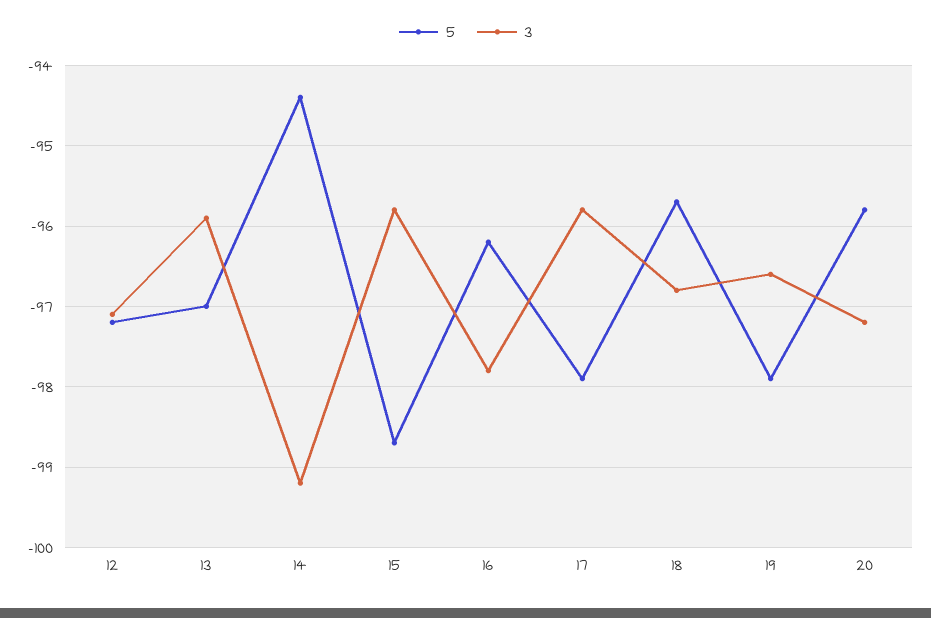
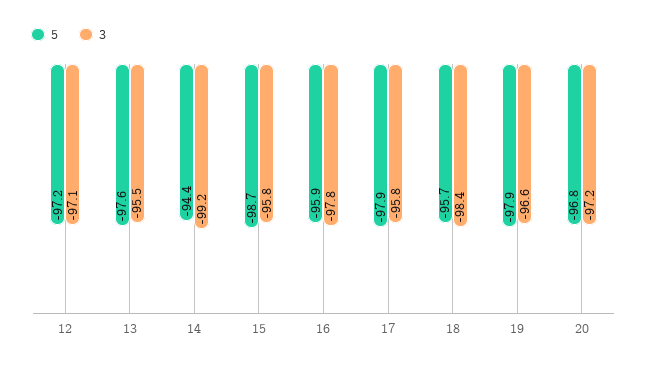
  {
    "5": {
      "12": -97.2,
-     "13": -97,
+     "13": -97.6,
      "14": -94.4,
      "15": -98.7,
-     "16": -96.2,
+     "16": -95.9,
      "17": -97.9,
      "18": -95.7,
      "19": -97.9,
-     "20": -95.8
+     "20": -96.8
    },
    "3": {
      "12": -97.1,
-     "13": -95.9,
+     "13": -95.5,
      "14": -99.2,
      "15": -95.8,
      "16": -97.8,
      "17": -95.8,
-     "18": -96.8,
+     "18": -98.4,
      "19": -96.6,
      "20": -97.2
    }
  }

